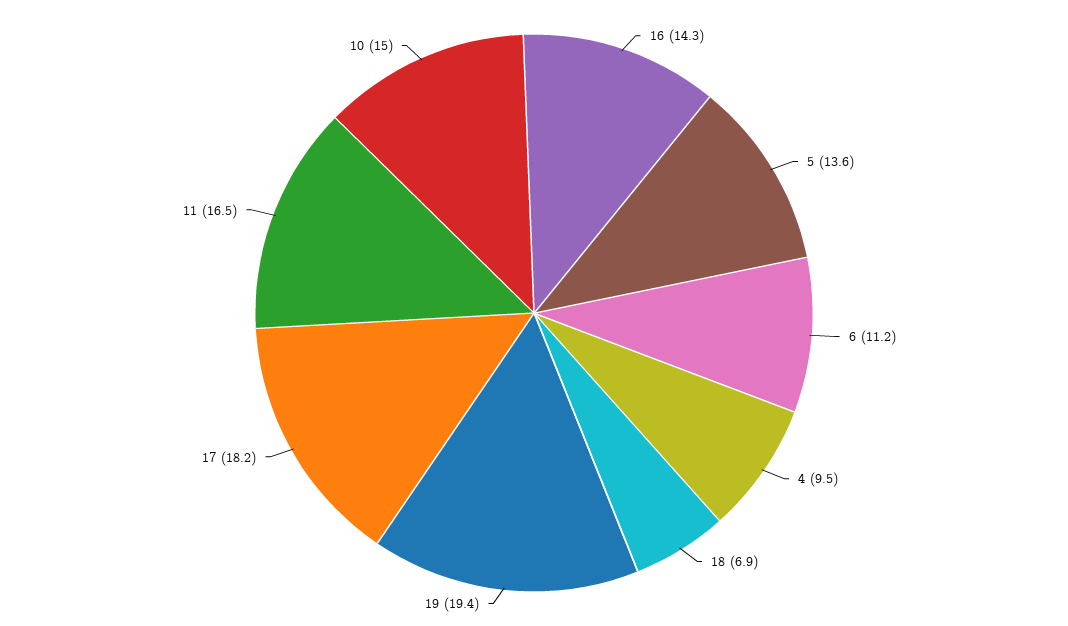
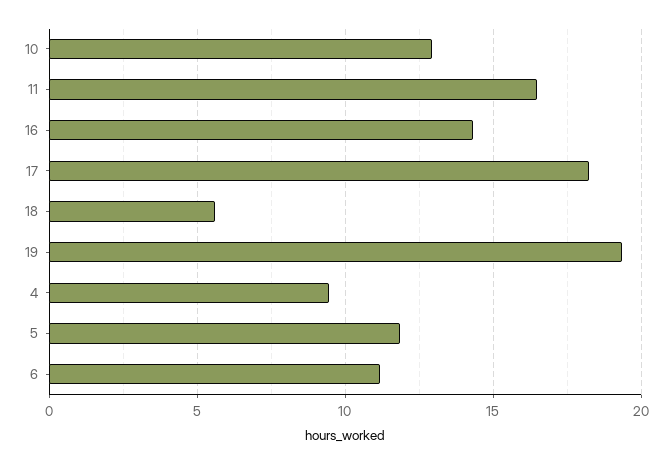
  {
    "16": 14.3,
-   "5": 13.6,
+   "5": 12,
    "6": 11.2,
    "4": 9.5,
-   "18": 6.9,
+   "18": 5.5,
    "19": 19.4,
    "17": 18.2,
    "11": 16.5,
-   "10": 15
+   "10": 13
  }

